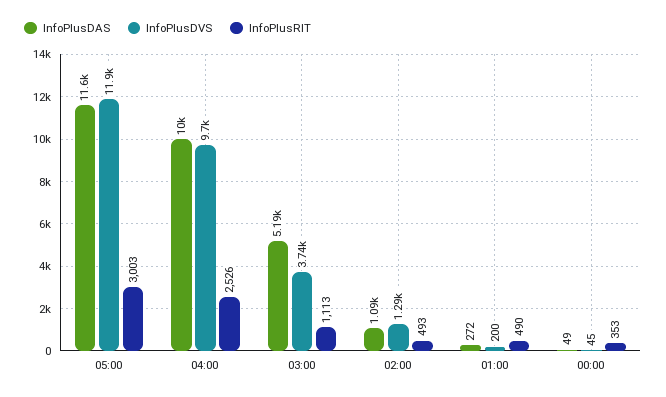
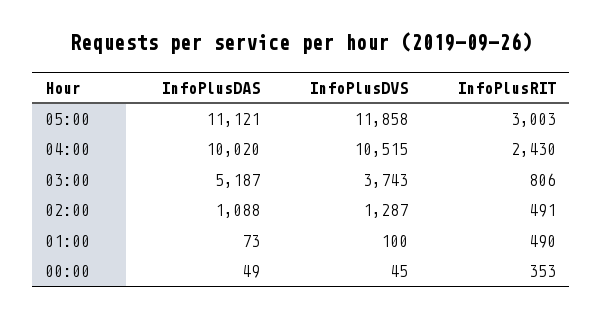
  {
    "InfoPlusDAS": {
-     "05:00": 11600,
+     "05:00": 11121,
      "04:00": 10020,
      "03:00": 5187,
      "02:00": 1088,
-     "01:00": 272,
+     "01:00": 73,
      "00:00": 49
    },
    "InfoPlusDVS": {
      "05:00": 11858,
-     "04:00": 9700,
+     "04:00": 10515,
      "03:00": 3743,
      "02:00": 1287,
-     "01:00": 200,
+     "01:00": 100,
      "00:00": 45
    },
    "InfoPlusRIT": {
      "05:00": 3003,
-     "04:00": 2526,
+     "04:00": 2430,
-     "03:00": 1113,
+     "03:00": 806,
-     "02:00": 493,
+     "02:00": 491,
      "01:00": 490,
      "00:00": 353
    }
  }

